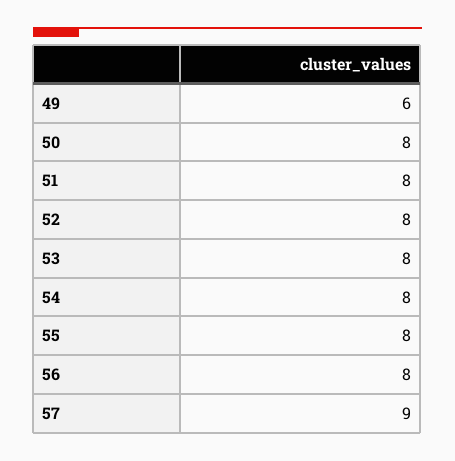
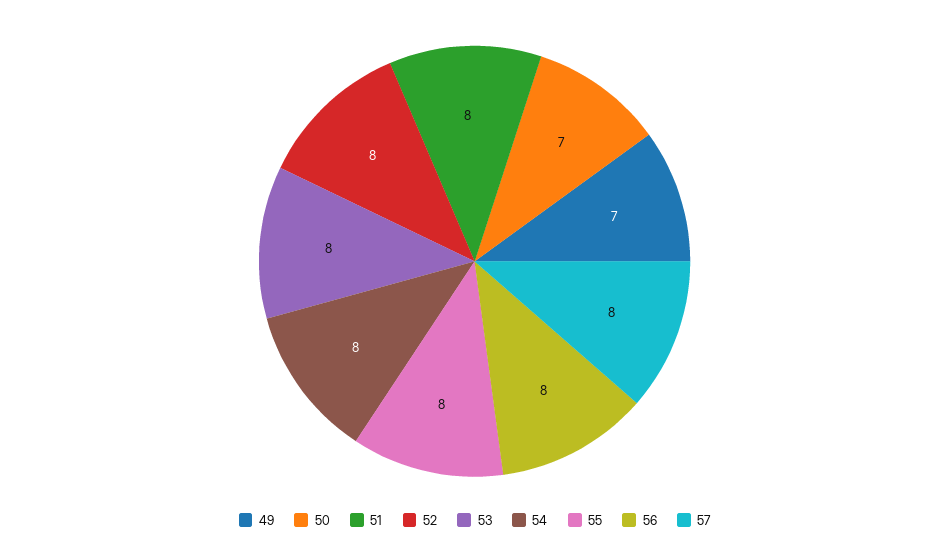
  {
-   "49": 6,
+   "49": 7,
-   "50": 8,
+   "50": 7,
    "51": 8,
    "52": 8,
    "53": 8,
    "54": 8,
    "55": 8,
    "56": 8,
-   "57": 9
+   "57": 8
  }

